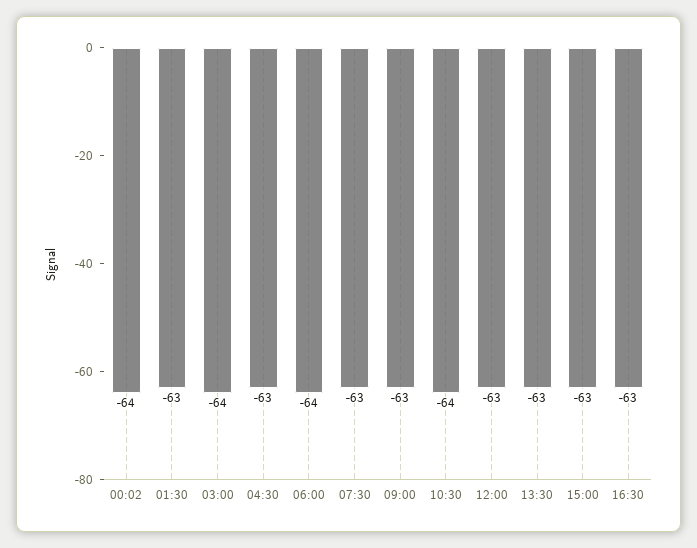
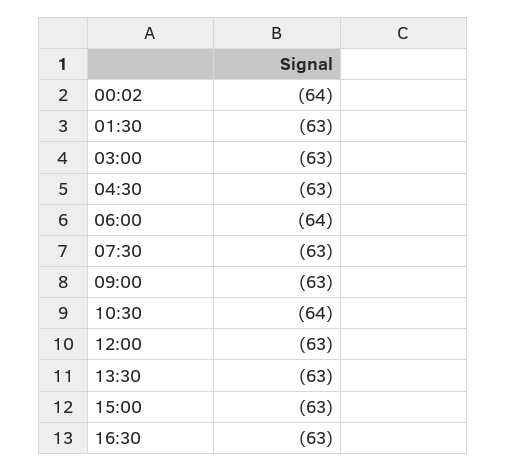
  {
    "00:02": -64,
    "01:30": -63,
-   "03:00": -64,
+   "03:00": -63,
    "04:30": -63,
    "06:00": -64,
    "07:30": -63,
    "09:00": -63,
    "10:30": -64,
    "12:00": -63,
    "13:30": -63,
    "15:00": -63,
    "16:30": -63
  }

